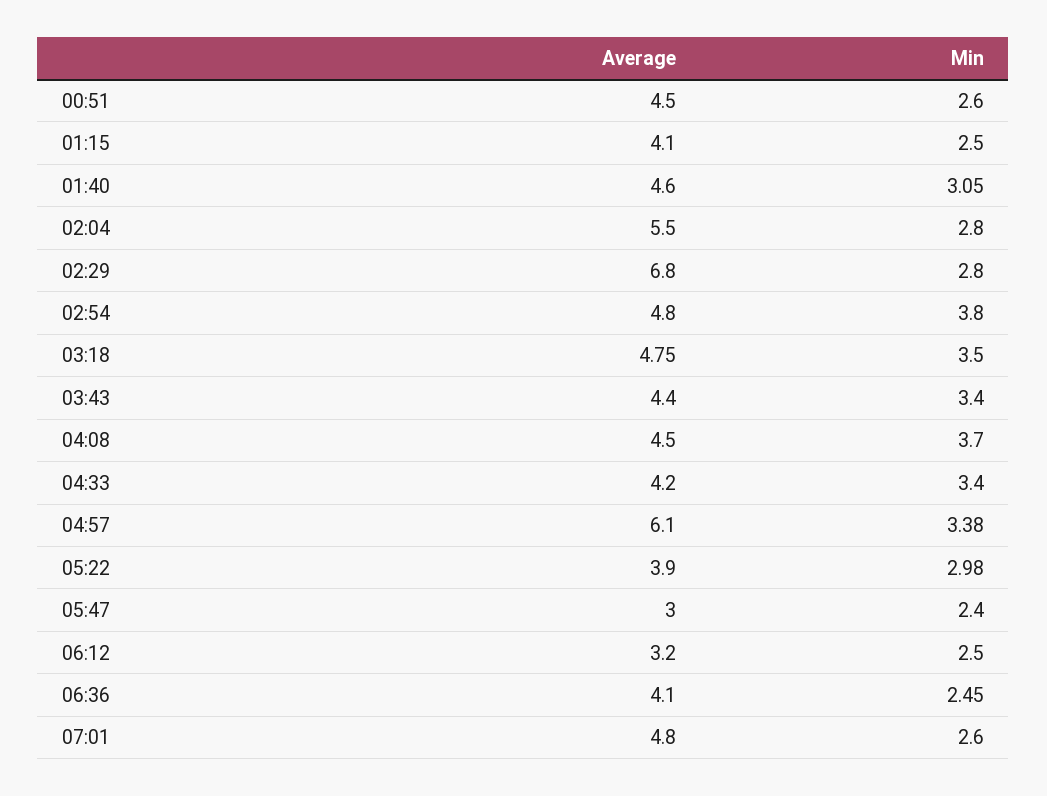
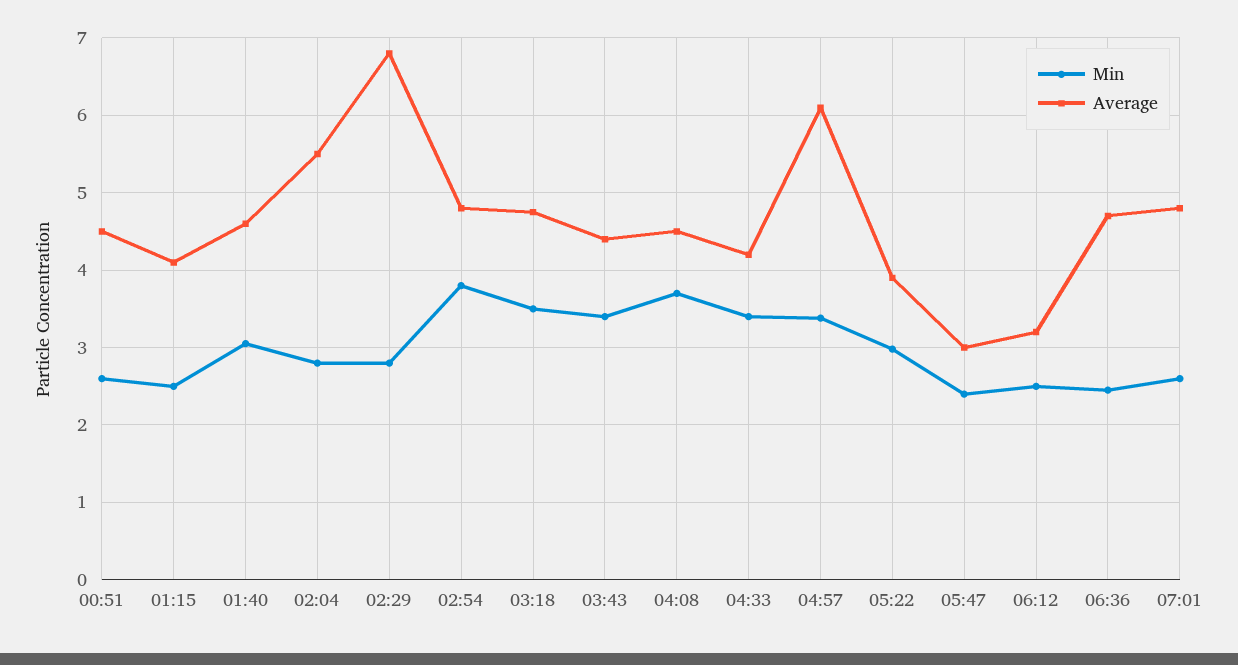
  {
    "Average": {
      "00:51": 4.5,
      "01:15": 4.1,
      "01:40": 4.6,
      "02:04": 5.5,
      "02:29": 6.8,
      "02:54": 4.8,
      "03:18": 4.75,
      "03:43": 4.4,
      "04:08": 4.5,
      "04:33": 4.2,
      "04:57": 6.1,
      "05:22": 3.9,
      "05:47": 3,
      "06:12": 3.2,
-     "06:36": 4.1,
+     "06:36": 4.7,
      "07:01": 4.8
    },
    "Min": {
      "00:51": 2.6,
      "01:15": 2.5,
      "01:40": 3.05,
      "02:04": 2.8,
      "02:29": 2.8,
      "02:54": 3.8,
      "03:18": 3.5,
      "03:43": 3.4,
      "04:08": 3.7,
      "04:33": 3.4,
      "04:57": 3.38,
      "05:22": 2.98,
      "05:47": 2.4,
      "06:12": 2.5,
      "06:36": 2.45,
      "07:01": 2.6
    }
  }

